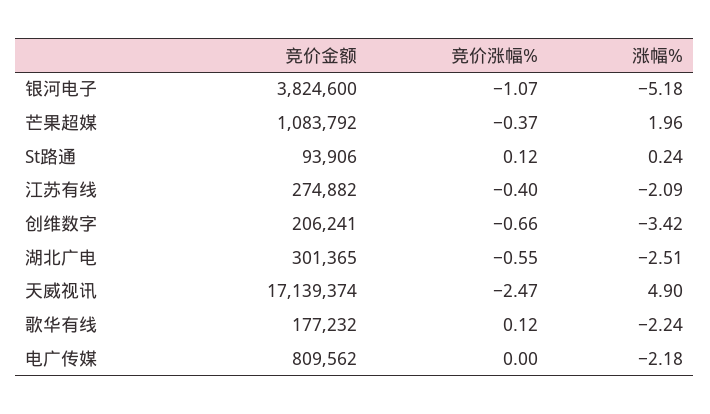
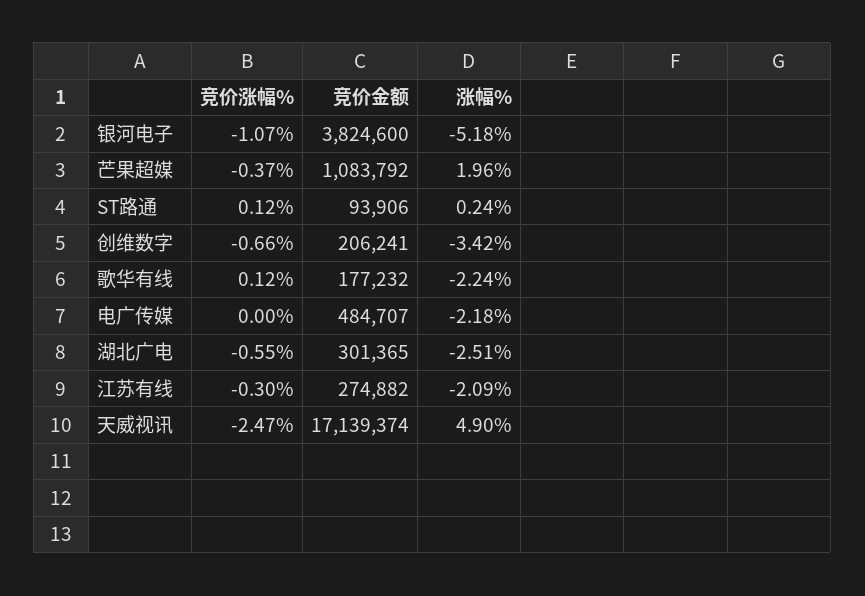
  {
    "竞价金额": {
      "银河电子": 3824600,
      "芒果超媒": 1083792,
      "St路通": 93906,
      "江苏有线": 274882,
      "创维数字": 206241,
      "湖北广电": 301365,
      "天威视讯": 17139374,
      "歌华有线": 177232,
-     "电广传媒": 809562
+     "电广传媒": 484707
    },
    "竞价涨幅%": {
      "银河电子": -1.07,
      "芒果超媒": -0.37,
      "St路通": 0.12,
-     "江苏有线": -0.4,
+     "江苏有线": -0.3,
      "创维数字": -0.66,
      "湖北广电": -0.55,
      "天威视讯": -2.47,
      "歌华有线": 0.12,
      "电广传媒": 0
    },
    "涨幅%": {
      "银河电子": -5.18,
      "芒果超媒": 1.96,
      "St路通": 0.24,
      "江苏有线": -2.09,
      "创维数字": -3.42,
      "湖北广电": -2.51,
      "天威视讯": 4.9,
      "歌华有线": -2.24,
      "电广传媒": -2.18
    }
  }

